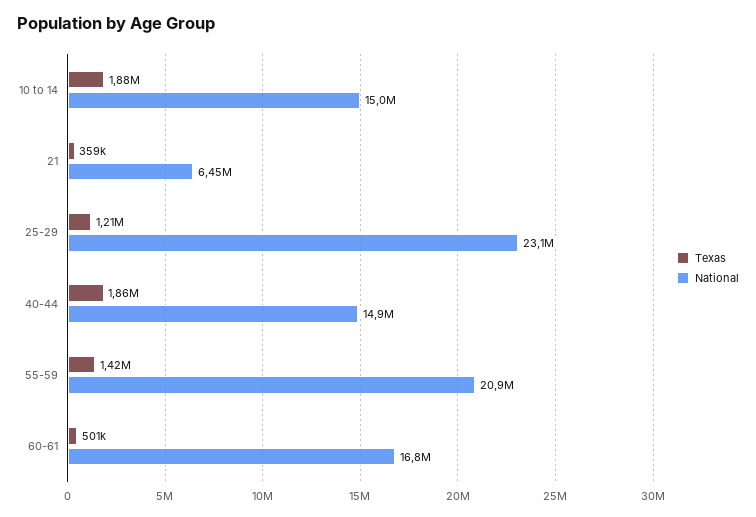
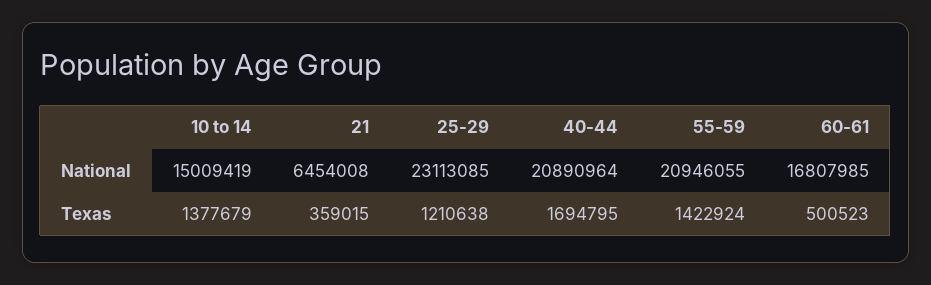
  {
    "Texas": {
-     "10 to 14": 1880000,
+     "10 to 14": 1377679,
      "21": 359015,
      "25-29": 1210638,
-     "40-44": 1860000,
+     "40-44": 1694795,
      "55-59": 1422924,
      "60-61": 500523
    },
    "National": {
      "10 to 14": 15009419,
      "21": 6454008,
      "25-29": 23113085,
-     "40-44": 14900000,
+     "40-44": 20890964,
      "55-59": 20946055,
      "60-61": 16807985
    }
  }

